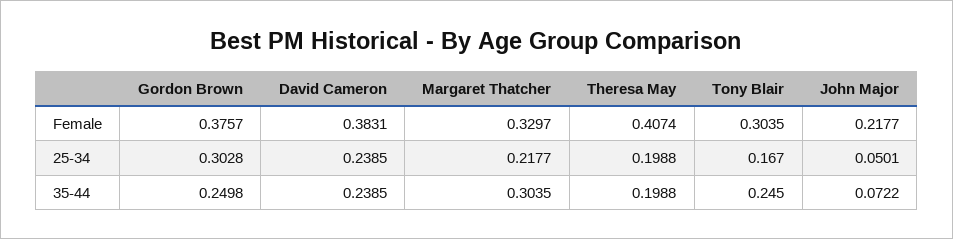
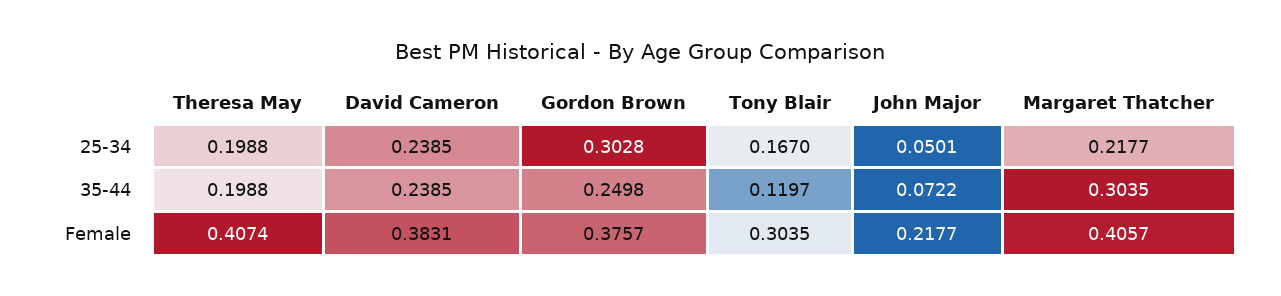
  {
    "Gordon Brown": {
      "Female": 0.3757,
      "25-34": 0.3028,
      "35-44": 0.2498
    },
    "David Cameron": {
      "Female": 0.3831,
      "25-34": 0.2385,
      "35-44": 0.2385
    },
    "Margaret Thatcher": {
-     "Female": 0.3297,
+     "Female": 0.4057,
      "25-34": 0.2177,
      "35-44": 0.3035
    },
    "Theresa May": {
      "Female": 0.4074,
      "25-34": 0.1988,
      "35-44": 0.1988
    },
    "Tony Blair": {
      "Female": 0.3035,
      "25-34": 0.167,
-     "35-44": 0.245
+     "35-44": 0.1197
    },
    "John Major": {
      "Female": 0.2177,
      "25-34": 0.0501,
      "35-44": 0.0722
    }
  }

